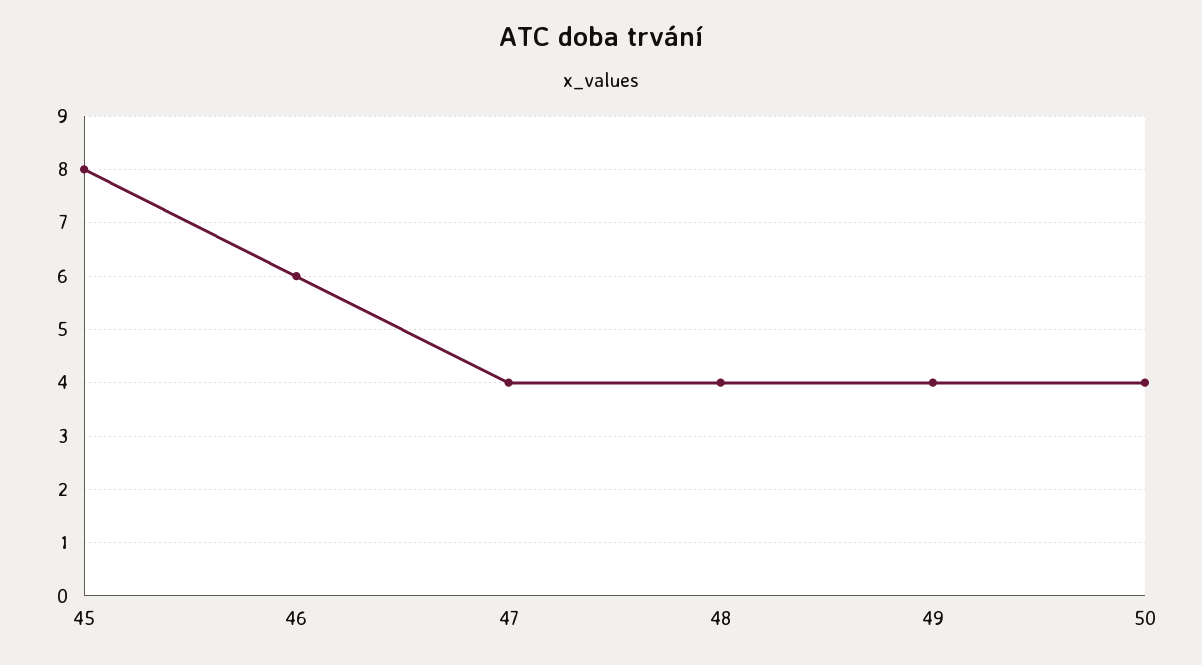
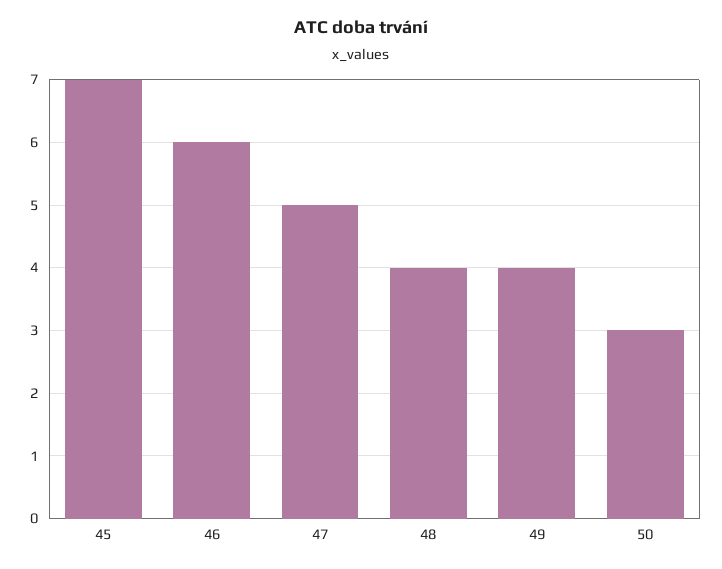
  {
-   "45": 8,
+   "45": 7,
    "46": 6,
-   "47": 4,
+   "47": 5,
    "48": 4,
    "49": 4,
-   "50": 4
+   "50": 3
  }

